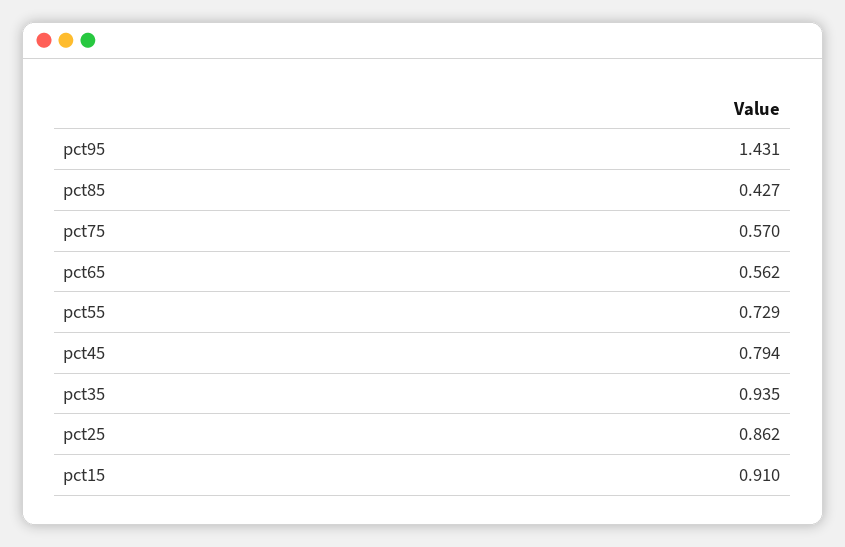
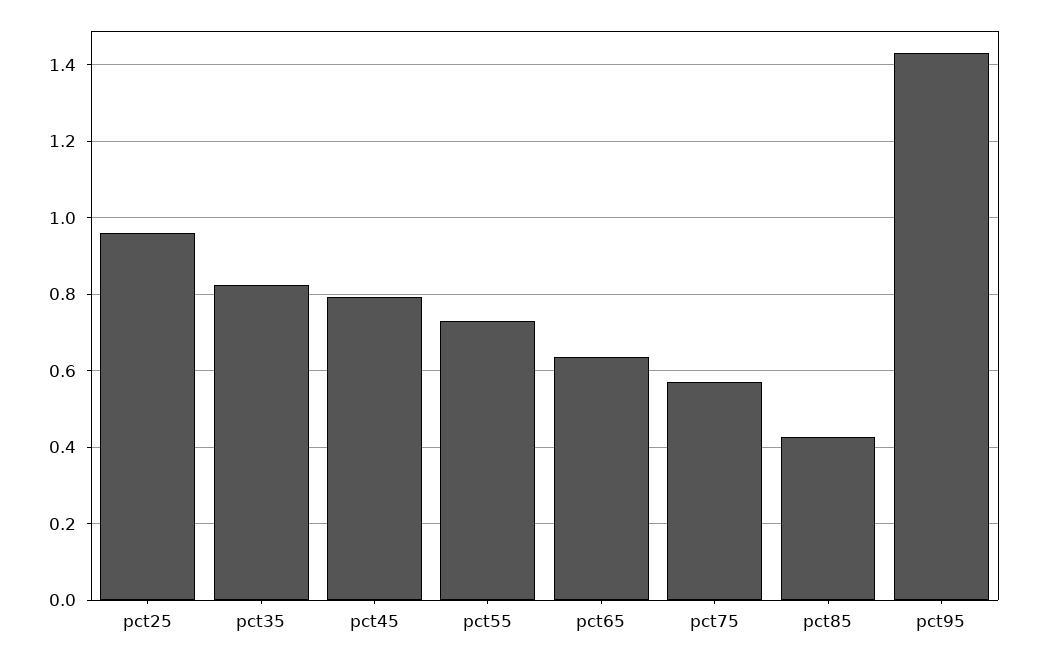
  {
    "pct95": 1.431,
    "pct85": 0.427,
    "pct75": 0.57,
-   "pct65": 0.562,
+   "pct65": 0.64,
    "pct55": 0.729,
    "pct45": 0.794,
-   "pct35": 0.935,
+   "pct35": 0.82,
-   "pct25": 0.862,
+   "pct25": 0.96
-   "pct15": 0.91
  }

